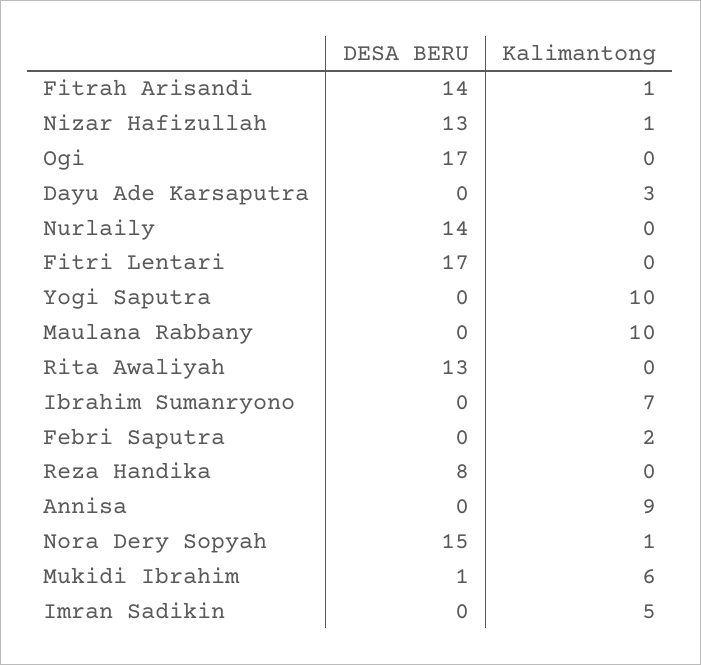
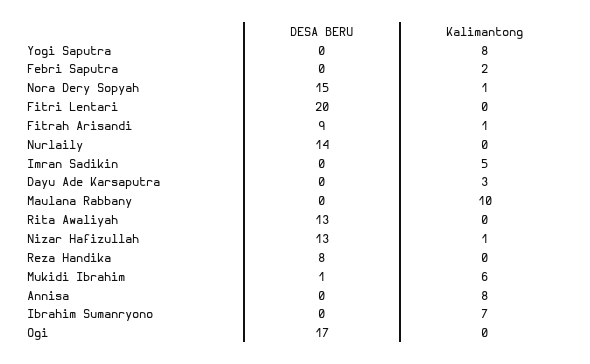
  {
    "DESA BERU": {
-     "Fitrah Arisandi": 14,
+     "Fitrah Arisandi": 9,
      "Nizar Hafizullah": 13,
      "Ogi": 17,
      "Dayu Ade Karsaputra": 0,
      "Nurlaily": 14,
-     "Fitri Lentari": 17,
+     "Fitri Lentari": 20,
      "Yogi Saputra": 0,
      "Maulana Rabbany": 0,
      "Rita Awaliyah": 13,
      "Ibrahim Sumanryono": 0,
      "Febri Saputra": 0,
      "Reza Handika": 8,
      "Annisa": 0,
      "Nora Dery Sopyah": 15,
      "Mukidi Ibrahim": 1,
      "Imran Sadikin": 0
    },
    "Kalimantong": {
      "Fitrah Arisandi": 1,
      "Nizar Hafizullah": 1,
      "Ogi": 0,
      "Dayu Ade Karsaputra": 3,
      "Nurlaily": 0,
      "Fitri Lentari": 0,
-     "Yogi Saputra": 10,
+     "Yogi Saputra": 8,
      "Maulana Rabbany": 10,
      "Rita Awaliyah": 0,
      "Ibrahim Sumanryono": 7,
      "Febri Saputra": 2,
      "Reza Handika": 0,
-     "Annisa": 9,
+     "Annisa": 8,
      "Nora Dery Sopyah": 1,
      "Mukidi Ibrahim": 6,
      "Imran Sadikin": 5
    }
  }

